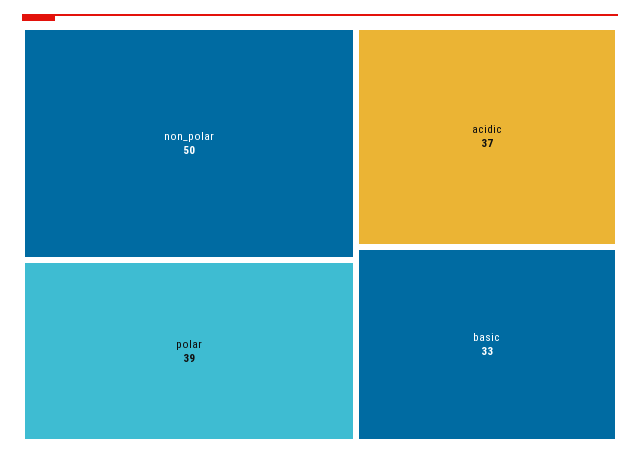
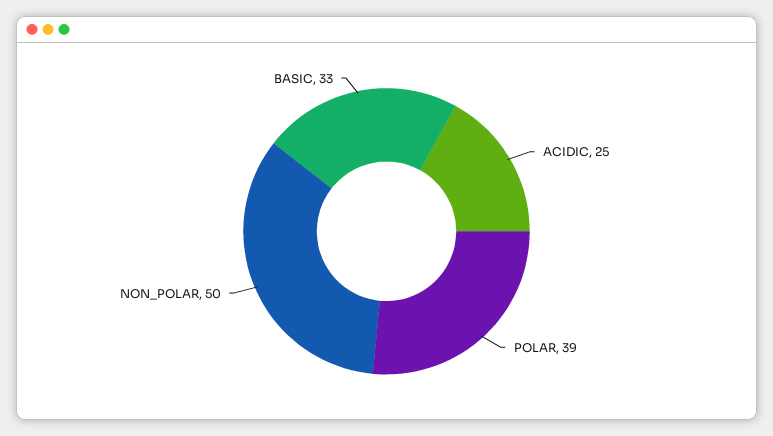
  {
    "non_polar": 50,
    "polar": 39,
-   "acidic": 37,
+   "acidic": 25,
    "basic": 33
  }

